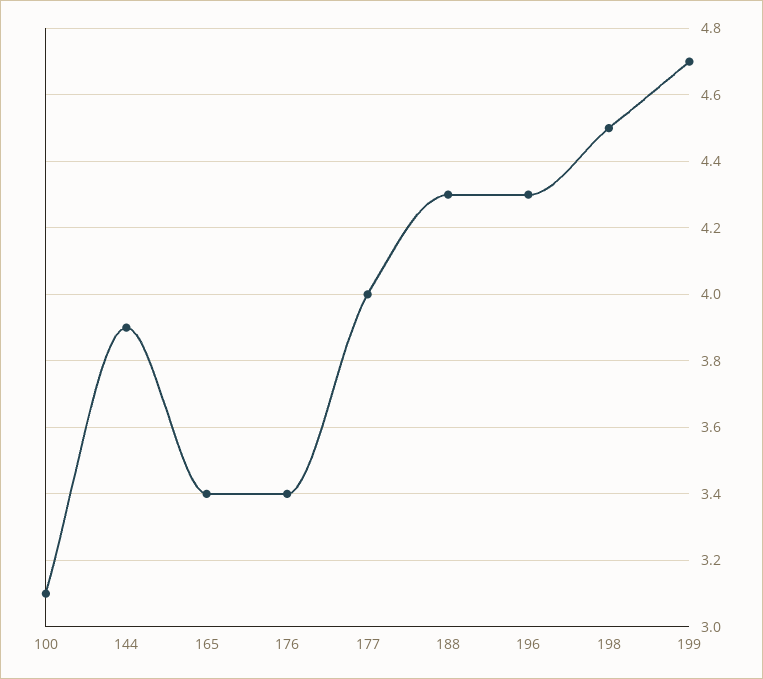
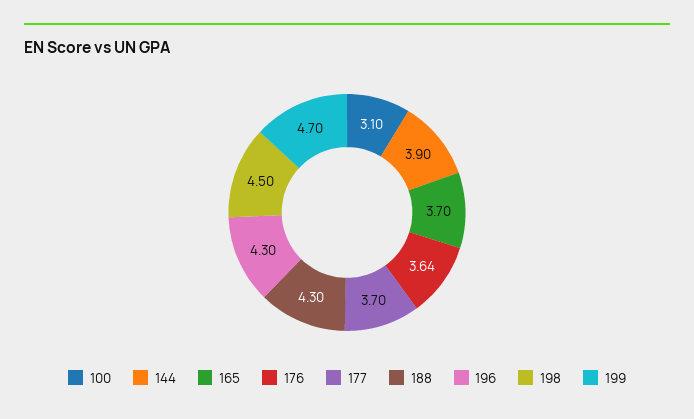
  {
    "100": 3.1,
    "144": 3.9,
-   "165": 3.4,
+   "165": 3.7,
-   "176": 3.4,
+   "176": 3.64,
-   "177": 4,
+   "177": 3.7,
    "188": 4.3,
    "196": 4.3,
    "198": 4.5,
    "199": 4.7
  }

